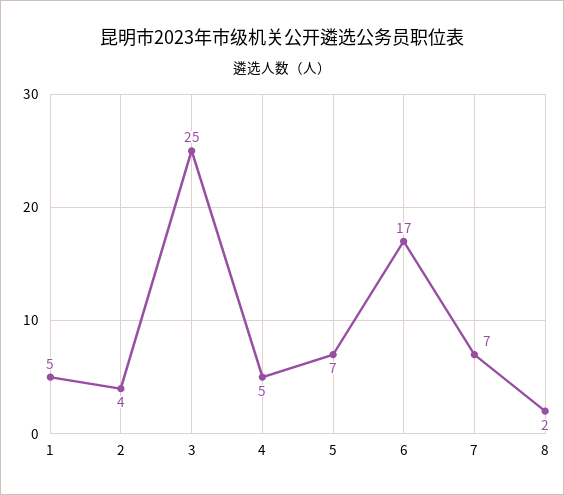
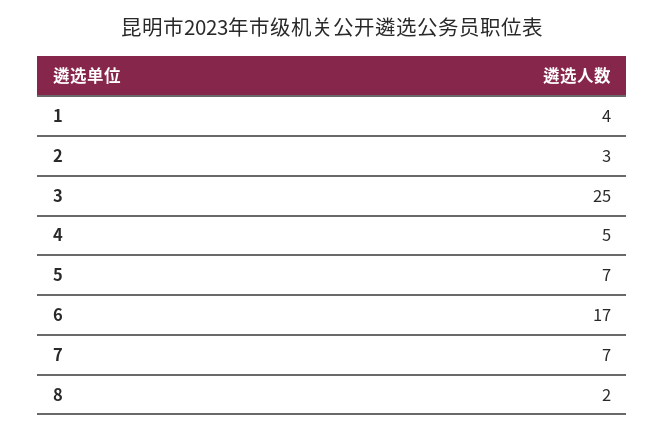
  {
-   "1": 5,
+   "1": 4,
-   "2": 4,
+   "2": 3,
    "3": 25,
    "4": 5,
    "5": 7,
    "6": 17,
    "7": 7,
    "8": 2
  }

